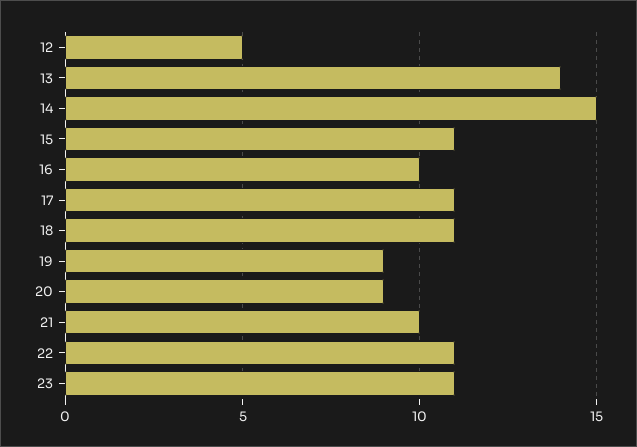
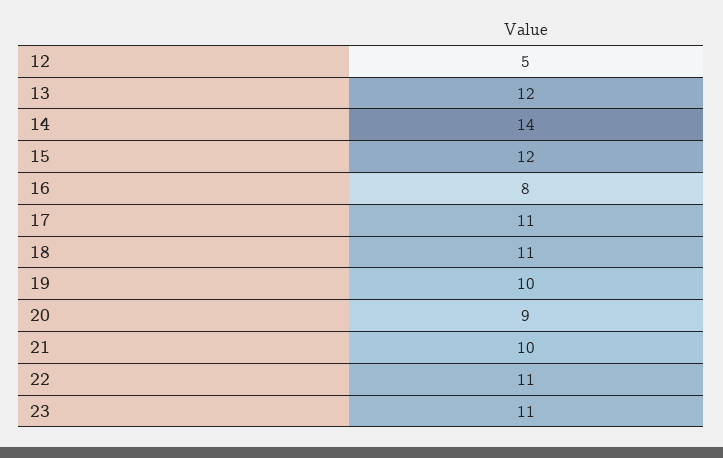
  {
    "12": 5,
-   "13": 14,
+   "13": 12,
-   "14": 15,
+   "14": 14,
-   "15": 11,
+   "15": 12,
-   "16": 10,
+   "16": 8,
    "17": 11,
    "18": 11,
-   "19": 9,
+   "19": 10,
    "20": 9,
    "21": 10,
    "22": 11,
    "23": 11
  }

